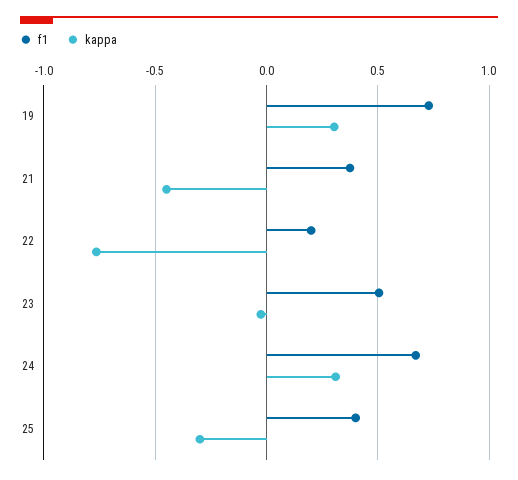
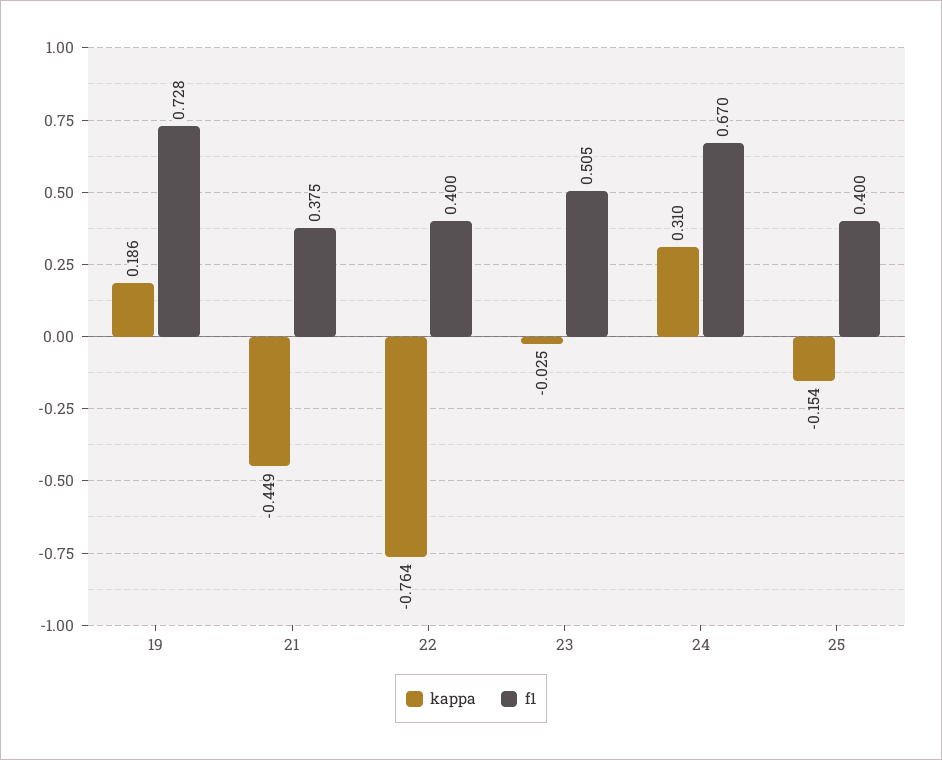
  {
    "f1": {
      "19": 0.728,
      "21": 0.375,
-     "22": 0.2,
+     "22": 0.4,
      "23": 0.505,
      "24": 0.67,
      "25": 0.4
    },
    "kappa": {
-     "19": 0.3,
+     "19": 0.186,
      "21": -0.449,
      "22": -0.764,
      "23": -0.025,
      "24": 0.31,
-     "25": -0.3
+     "25": -0.154
    }
  }

